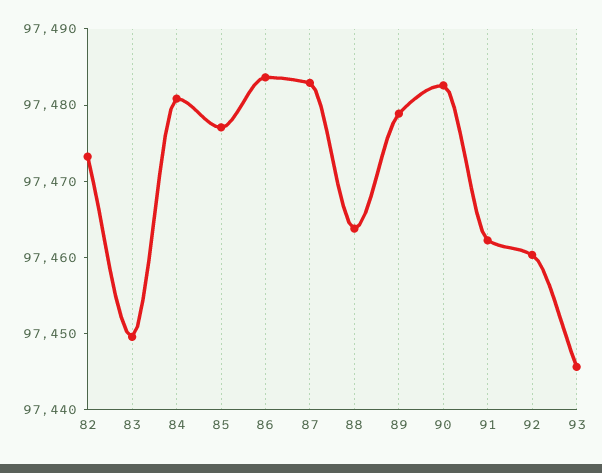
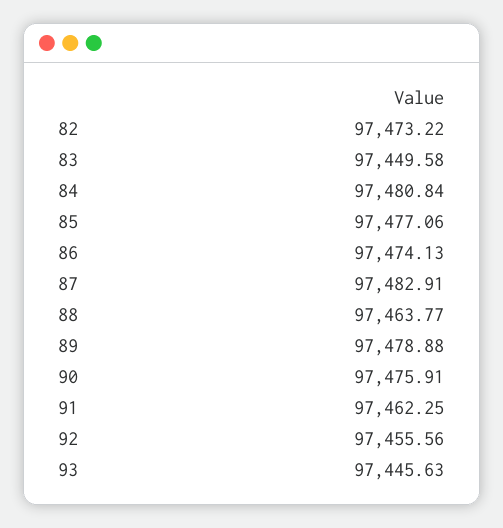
  {
    "82": 97473.22,
    "83": 97449.58,
    "84": 97480.84,
    "85": 97477.06,
-   "86": 97484,
+   "86": 97474.13,
    "87": 97482.91,
    "88": 97463.77,
    "89": 97478.88,
-   "90": 97482,
+   "90": 97475.91,
    "91": 97462.25,
-   "92": 97460,
+   "92": 97455.56,
    "93": 97445.63
  }

